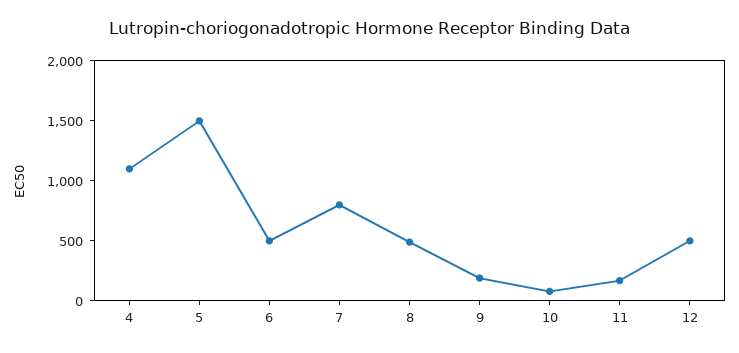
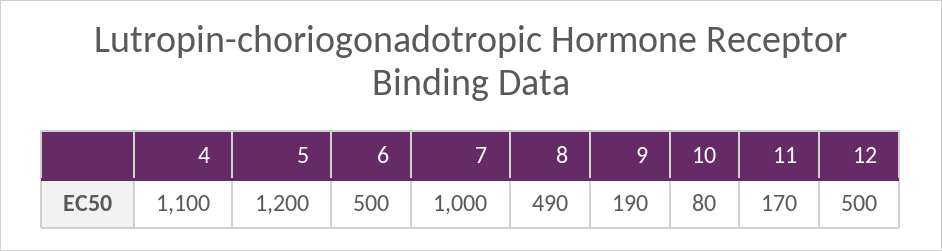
  {
    "4": 1100,
-   "5": 1500,
+   "5": 1200,
    "6": 500,
-   "7": 800,
+   "7": 1000,
    "8": 490,
    "9": 190,
    "10": 80,
    "11": 170,
    "12": 500
  }

